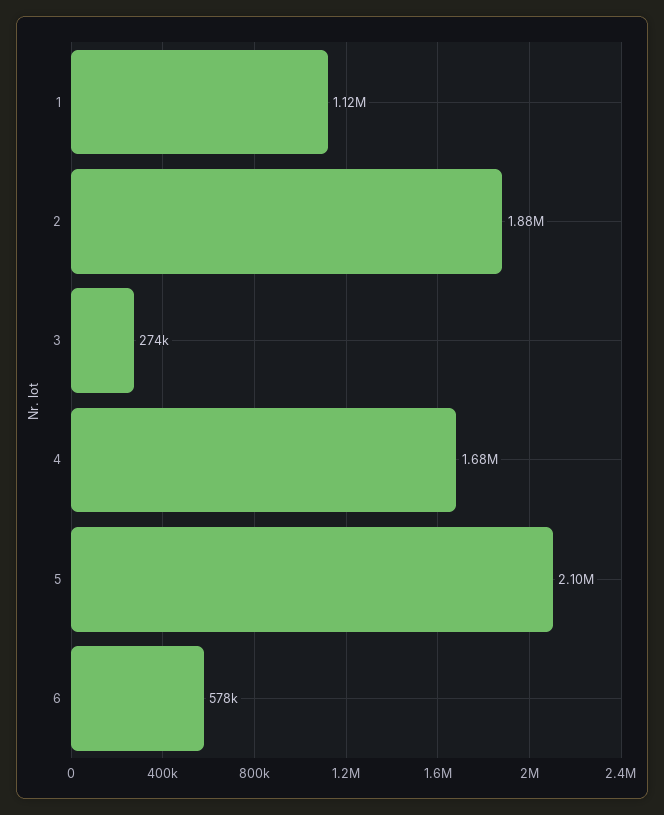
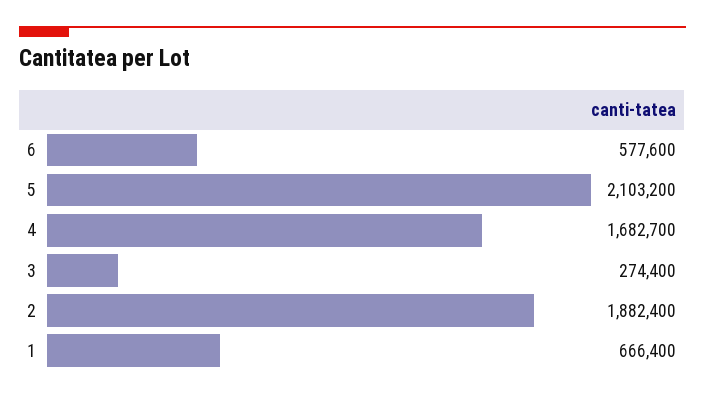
  {
-   "1": 1120000,
+   "1": 666400,
    "2": 1882400,
    "3": 274400,
    "4": 1682700,
    "5": 2103200,
    "6": 577600
  }

